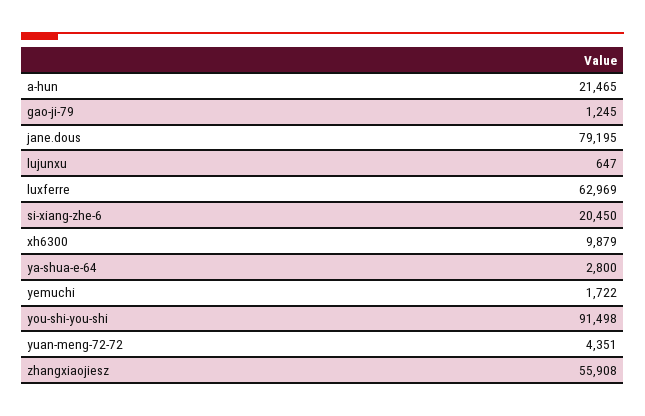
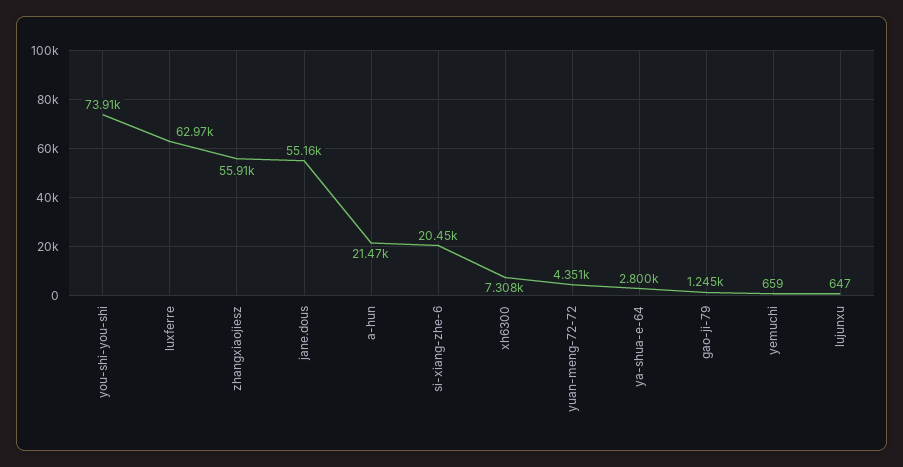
  {
    "a-hun": 21465,
    "gao-ji-79": 1245,
-   "jane.dous": 79195,
+   "jane.dous": 55160,
    "lujunxu": 647,
    "luxferre": 62969,
    "si-xiang-zhe-6": 20450,
-   "xh6300": 9879,
+   "xh6300": 7308,
    "ya-shua-e-64": 2800,
-   "yemuchi": 1722,
+   "yemuchi": 659,
-   "you-shi-you-shi": 91498,
+   "you-shi-you-shi": 73910,
    "yuan-meng-72-72": 4351,
    "zhangxiaojiesz": 55908
  }

